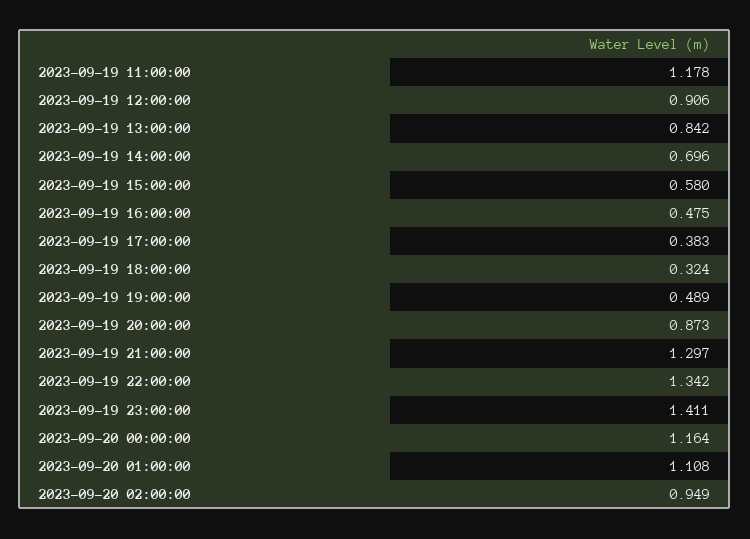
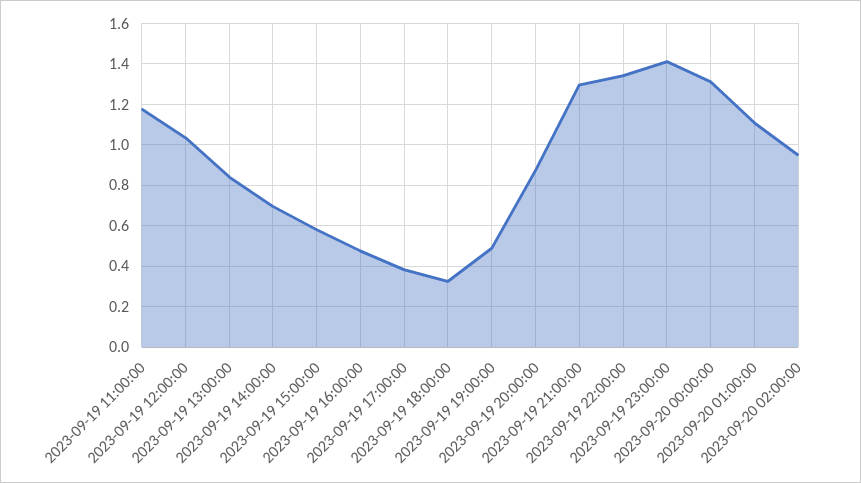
  {
    "2023-09-19 11:00:00": 1.178,
-   "2023-09-19 12:00:00": 0.906,
+   "2023-09-19 12:00:00": 1.05,
    "2023-09-19 13:00:00": 0.842,
    "2023-09-19 14:00:00": 0.696,
    "2023-09-19 15:00:00": 0.58,
    "2023-09-19 16:00:00": 0.475,
    "2023-09-19 17:00:00": 0.383,
    "2023-09-19 18:00:00": 0.324,
    "2023-09-19 19:00:00": 0.489,
    "2023-09-19 20:00:00": 0.873,
    "2023-09-19 21:00:00": 1.297,
    "2023-09-19 22:00:00": 1.342,
    "2023-09-19 23:00:00": 1.411,
-   "2023-09-20 00:00:00": 1.164,
+   "2023-09-20 00:00:00": 1.3,
    "2023-09-20 01:00:00": 1.108,
    "2023-09-20 02:00:00": 0.949
  }

